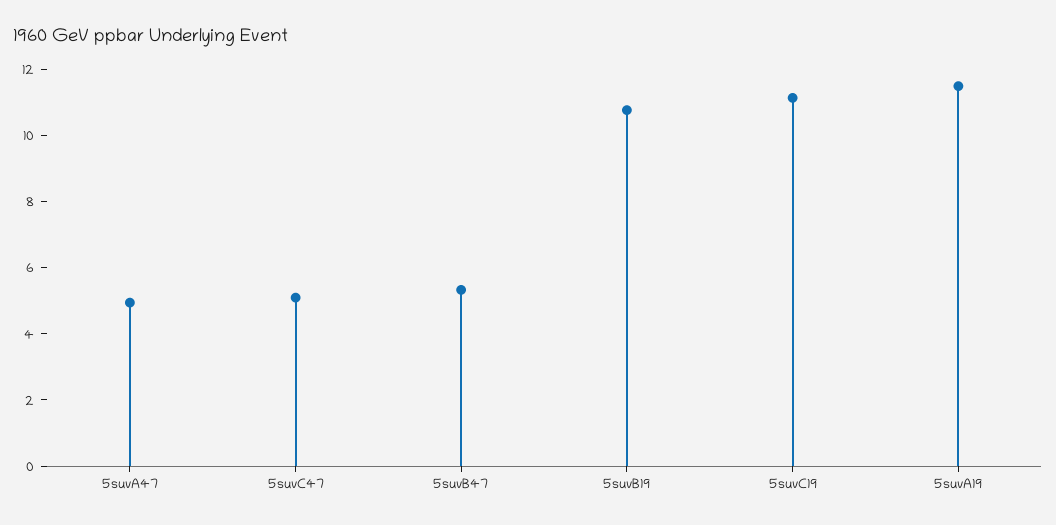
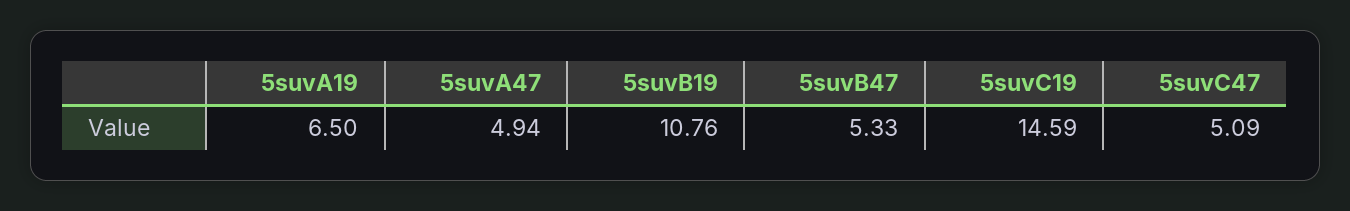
  {
    "5suvA47": 4.94,
    "5suvC47": 5.09,
    "5suvB47": 5.33,
    "5suvB19": 10.76,
-   "5suvC19": 11,
+   "5suvC19": 14.59,
-   "5suvA19": 11.5
+   "5suvA19": 6.5
  }

